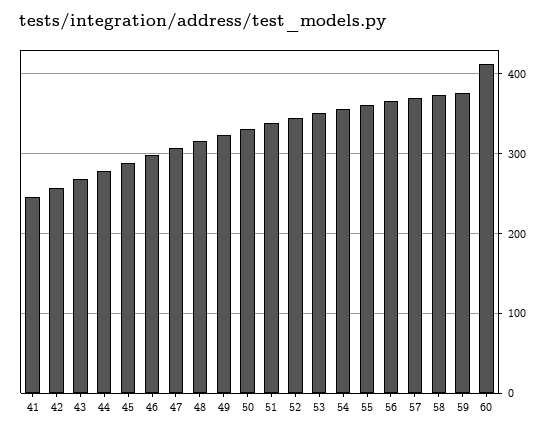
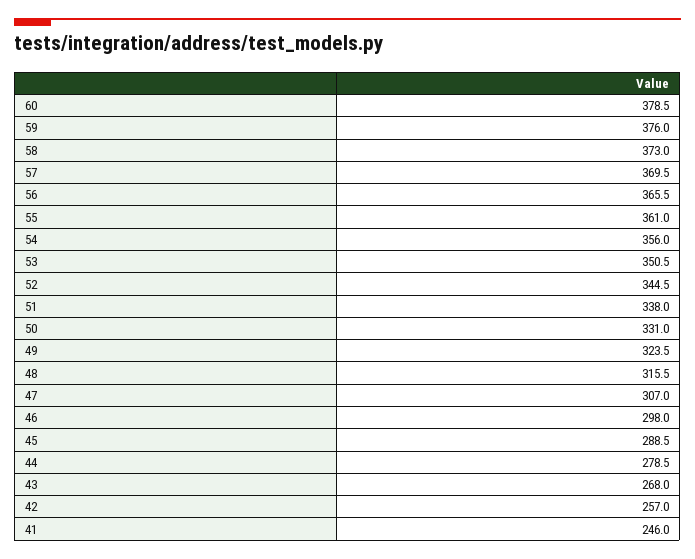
  {
    "41": 246,
    "42": 257,
    "43": 268,
    "44": 278.5,
    "45": 288.5,
    "46": 298,
    "47": 307,
    "48": 315.5,
    "49": 323.5,
    "50": 331,
    "51": 338,
    "52": 344.5,
    "53": 350.5,
    "54": 356,
    "55": 361,
    "56": 365.5,
    "57": 369.5,
    "58": 373,
    "59": 376,
-   "60": 410
+   "60": 378.5
  }

